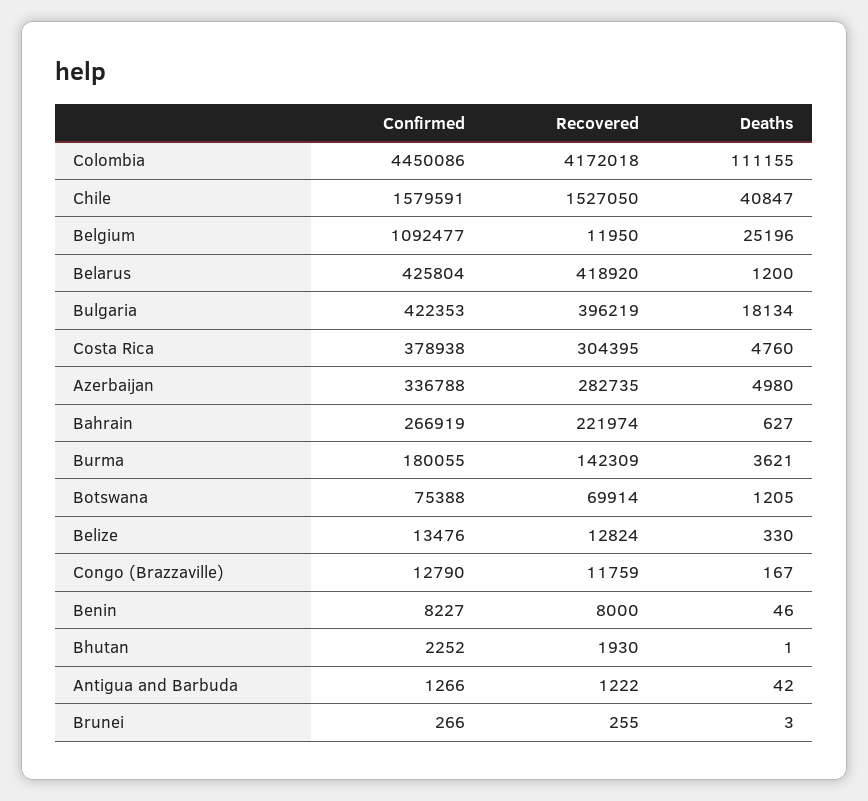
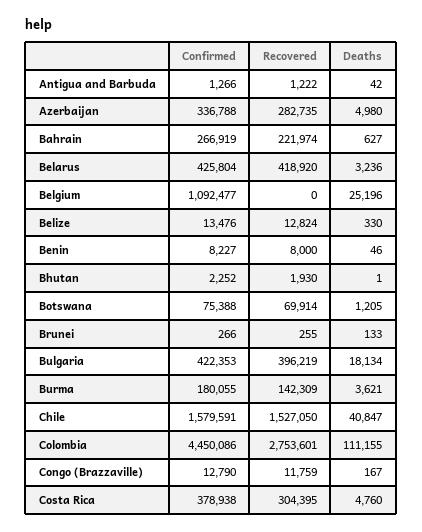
  {
    "Confirmed": {
      "Colombia": 4450086,
      "Chile": 1579591,
      "Belgium": 1092477,
      "Belarus": 425804,
      "Bulgaria": 422353,
      "Costa Rica": 378938,
      "Azerbaijan": 336788,
      "Bahrain": 266919,
      "Burma": 180055,
      "Botswana": 75388,
      "Belize": 13476,
      "Congo (Brazzaville)": 12790,
      "Benin": 8227,
      "Bhutan": 2252,
      "Antigua and Barbuda": 1266,
      "Brunei": 266
    },
    "Recovered": {
-     "Colombia": 4172018,
+     "Colombia": 2753601,
      "Chile": 1527050,
-     "Belgium": 11950,
+     "Belgium": 0,
      "Belarus": 418920,
      "Bulgaria": 396219,
      "Costa Rica": 304395,
      "Azerbaijan": 282735,
      "Bahrain": 221974,
      "Burma": 142309,
      "Botswana": 69914,
      "Belize": 12824,
      "Congo (Brazzaville)": 11759,
      "Benin": 8000,
      "Bhutan": 1930,
      "Antigua and Barbuda": 1222,
      "Brunei": 255
    },
    "Deaths": {
      "Colombia": 111155,
      "Chile": 40847,
      "Belgium": 25196,
-     "Belarus": 1200,
+     "Belarus": 3236,
      "Bulgaria": 18134,
      "Costa Rica": 4760,
      "Azerbaijan": 4980,
      "Bahrain": 627,
      "Burma": 3621,
      "Botswana": 1205,
      "Belize": 330,
      "Congo (Brazzaville)": 167,
      "Benin": 46,
      "Bhutan": 1,
      "Antigua and Barbuda": 42,
-     "Brunei": 3
+     "Brunei": 133
    }
  }

